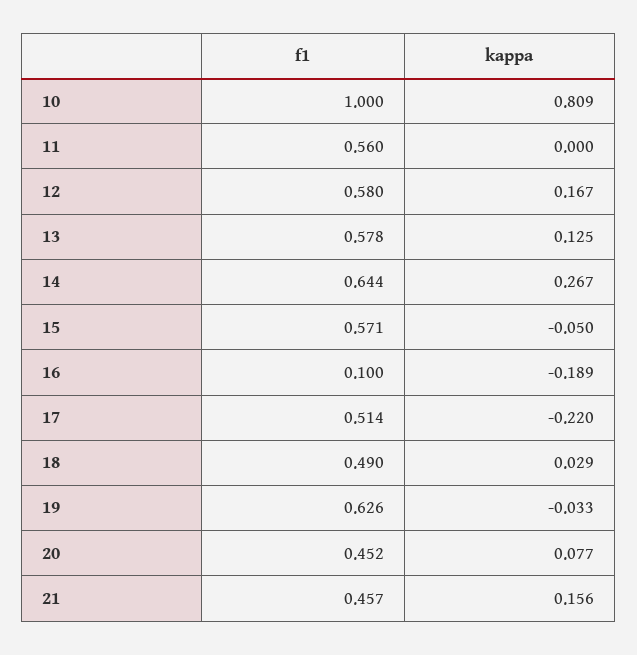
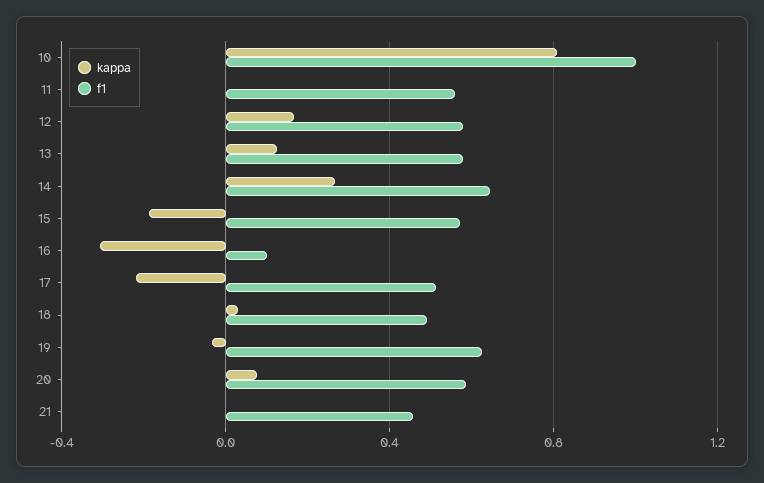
  {
    "f1": {
      "10": 1,
      "11": 0.56,
      "12": 0.58,
      "13": 0.578,
      "14": 0.644,
      "15": 0.571,
      "16": 0.1,
      "17": 0.514,
      "18": 0.49,
      "19": 0.626,
-     "20": 0.452,
+     "20": 0.6,
      "21": 0.457
    },
    "kappa": {
      "10": 0.809,
      "11": 0,
      "12": 0.167,
      "13": 0.125,
      "14": 0.267,
-     "15": -0.05,
+     "15": -0.2,
-     "16": -0.189,
+     "16": -0.3,
      "17": -0.22,
      "18": 0.029,
      "19": -0.033,
      "20": 0.077,
-     "21": 0.156
+     "21": 0
    }
  }

